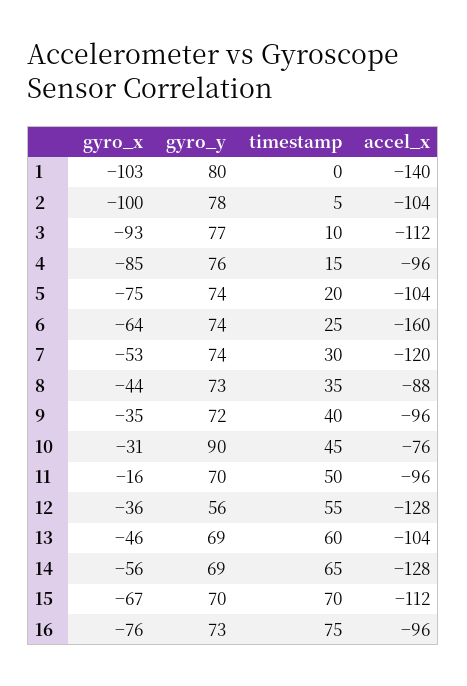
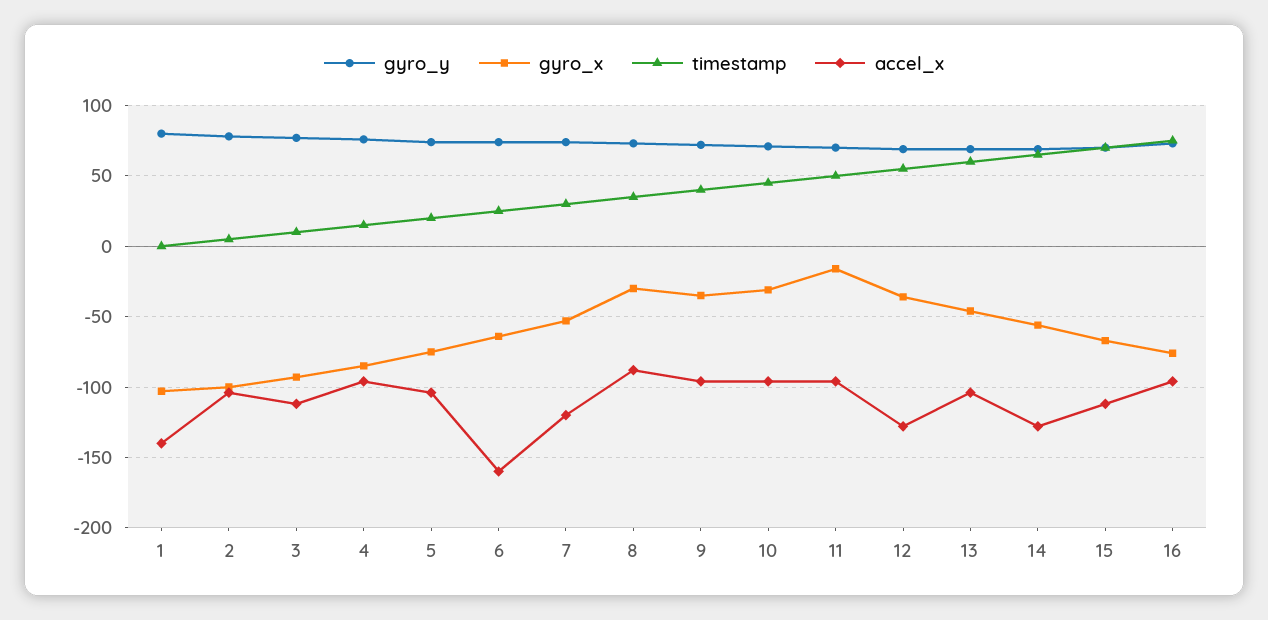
  {
    "gyro_x": {
      "1": -103,
      "2": -100,
      "3": -93,
      "4": -85,
      "5": -75,
      "6": -64,
      "7": -53,
-     "8": -44,
+     "8": -30,
      "9": -35,
      "10": -31,
      "11": -16,
      "12": -36,
      "13": -46,
      "14": -56,
      "15": -67,
      "16": -76
    },
    "gyro_y": {
      "1": 80,
      "2": 78,
      "3": 77,
      "4": 76,
      "5": 74,
      "6": 74,
      "7": 74,
      "8": 73,
      "9": 72,
-     "10": 90,
+     "10": 70,
      "11": 70,
-     "12": 56,
+     "12": 70,
      "13": 69,
      "14": 69,
      "15": 70,
      "16": 73
    },
    "timestamp": {
      "1": 0,
      "2": 5,
      "3": 10,
      "4": 15,
      "5": 20,
      "6": 25,
      "7": 30,
      "8": 35,
      "9": 40,
      "10": 45,
      "11": 50,
      "12": 55,
      "13": 60,
      "14": 65,
      "15": 70,
      "16": 75
    },
    "accel_x": {
      "1": -140,
      "2": -104,
      "3": -112,
      "4": -96,
      "5": -104,
      "6": -160,
      "7": -120,
      "8": -88,
      "9": -96,
-     "10": -76,
+     "10": -95,
      "11": -96,
      "12": -128,
      "13": -104,
      "14": -128,
      "15": -112,
      "16": -96
    }
  }

